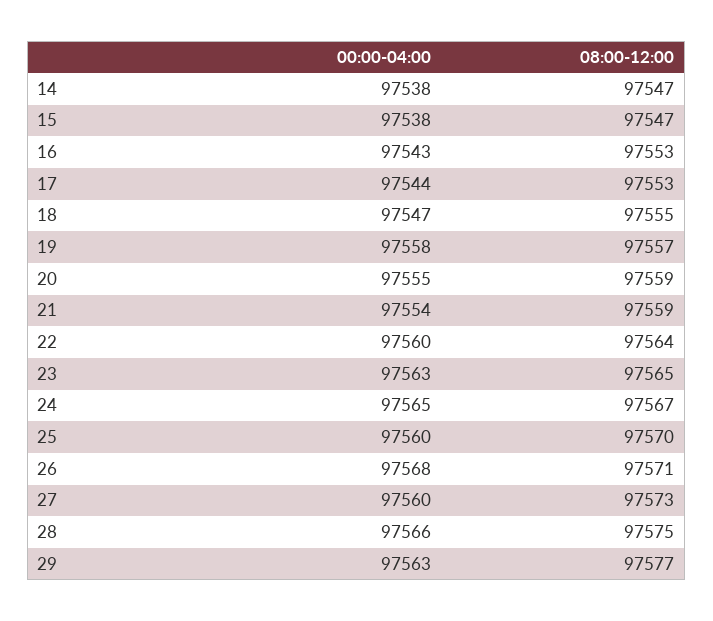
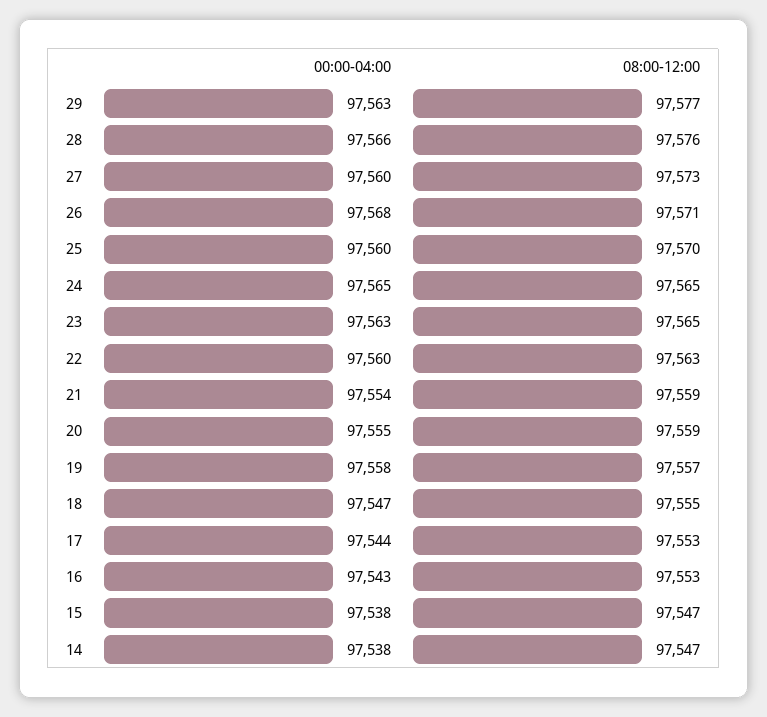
  {
    "00:00-04:00": {
      "14": 97538,
      "15": 97538,
      "16": 97543,
      "17": 97544,
      "18": 97547,
      "19": 97558,
      "20": 97555,
      "21": 97554,
      "22": 97560,
      "23": 97563,
      "24": 97565,
      "25": 97560,
      "26": 97568,
      "27": 97560,
      "28": 97566,
      "29": 97563
    },
    "08:00-12:00": {
      "14": 97547,
      "15": 97547,
      "16": 97553,
      "17": 97553,
      "18": 97555,
      "19": 97557,
      "20": 97559,
      "21": 97559,
-     "22": 97564,
+     "22": 97563,
      "23": 97565,
-     "24": 97567,
+     "24": 97565,
      "25": 97570,
      "26": 97571,
      "27": 97573,
-     "28": 97575,
+     "28": 97576,
      "29": 97577
    }
  }

